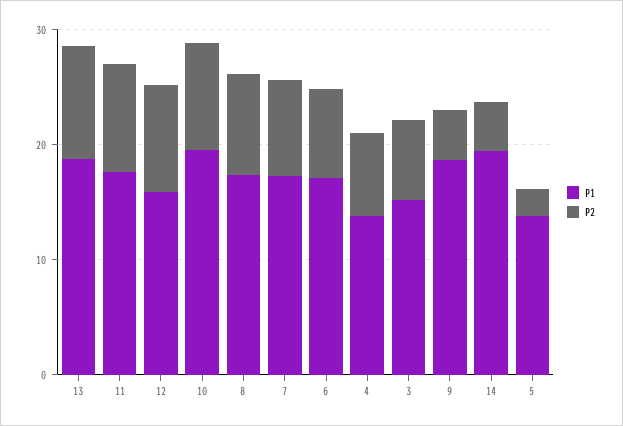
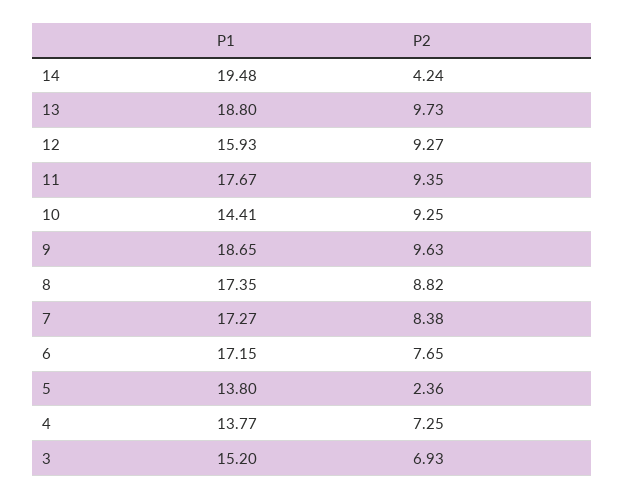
  {
    "P1": {
      "13": 18.8,
      "11": 17.67,
      "12": 15.93,
-     "10": 20,
+     "10": 14.41,
      "8": 17.35,
      "7": 17.27,
      "6": 17.15,
      "4": 13.77,
      "3": 15.2,
      "9": 18.65,
      "14": 19.48,
      "5": 13.8
    },
    "P2": {
      "13": 9.73,
      "11": 9.35,
      "12": 9.27,
      "10": 9.25,
      "8": 8.82,
      "7": 8.38,
      "6": 7.65,
      "4": 7.25,
      "3": 6.93,
-     "9": 4,
+     "9": 9.63,
      "14": 4.24,
      "5": 2.36
    }
  }

